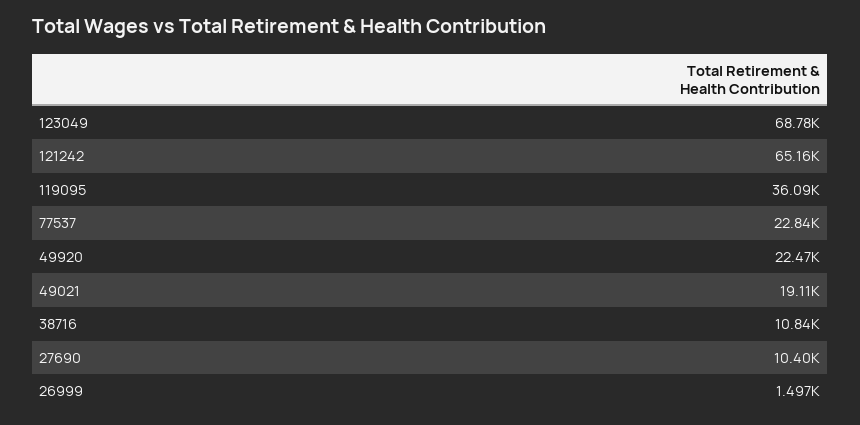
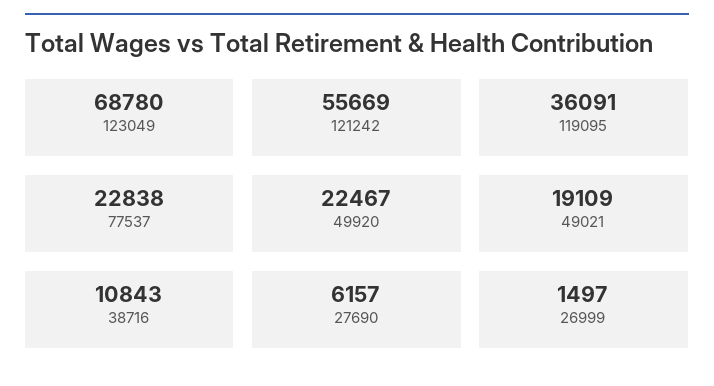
  {
    "123049": 68780,
-   "121242": 65160,
+   "121242": 55669,
    "119095": 36091,
    "77537": 22838,
    "49920": 22467,
    "49021": 19109,
    "38716": 10843,
-   "27690": 10400,
+   "27690": 6157,
    "26999": 1497
  }

